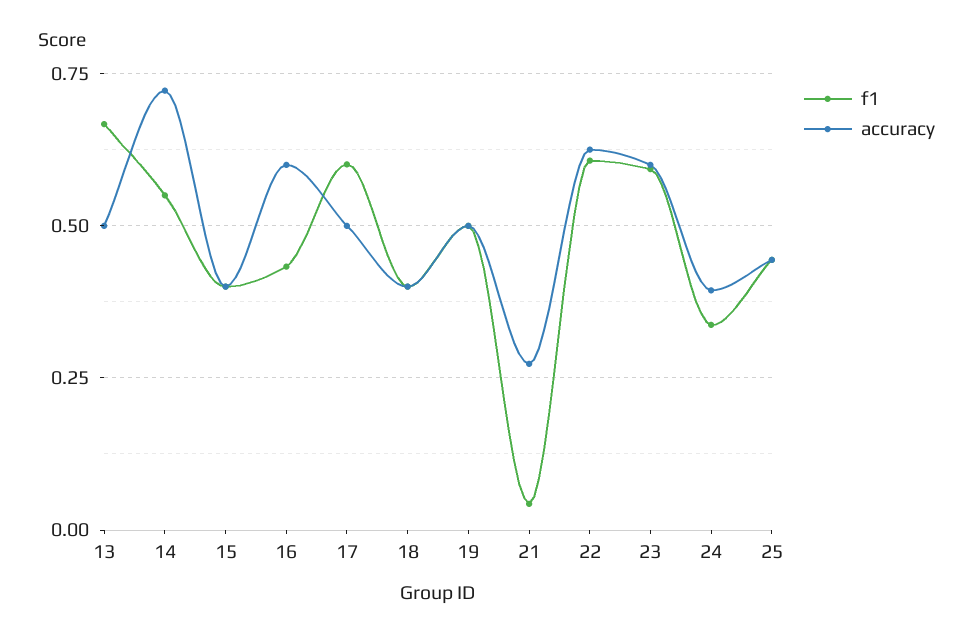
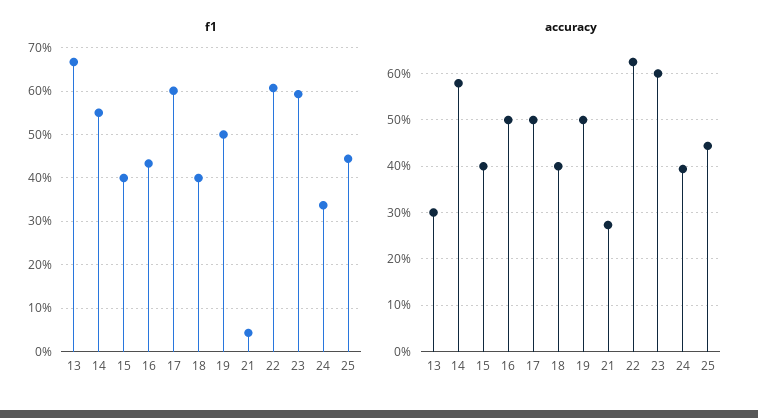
  {
    "f1": {
      "13": 0.66,
      "14": 0.56,
      "15": 0.4,
      "16": 0.44,
      "17": 0.6,
      "18": 0.4,
      "19": 0.5,
      "21": 0.04,
      "22": 0.6,
      "23": 0.6,
      "24": 0.34,
      "25": 0.44
    },
    "accuracy": {
-     "13": 0.5,
+     "13": 0.3,
-     "14": 0.725,
+     "14": 0.58,
      "15": 0.4,
-     "16": 0.6,
+     "16": 0.5,
      "17": 0.5,
      "18": 0.4,
      "19": 0.5,
      "21": 0.28,
      "22": 0.62,
      "23": 0.6,
      "24": 0.4,
      "25": 0.44
    }
  }

